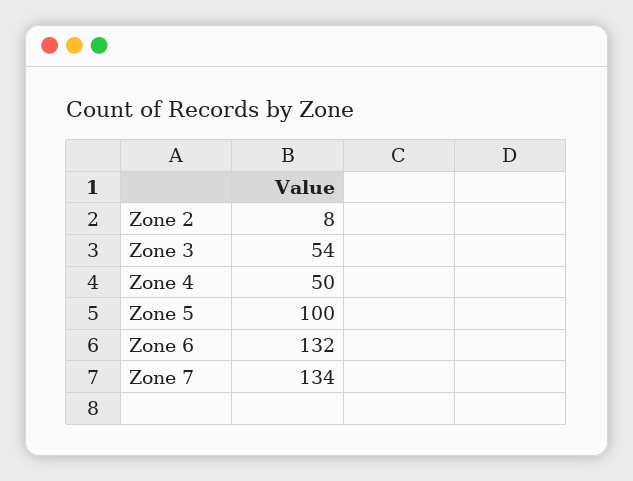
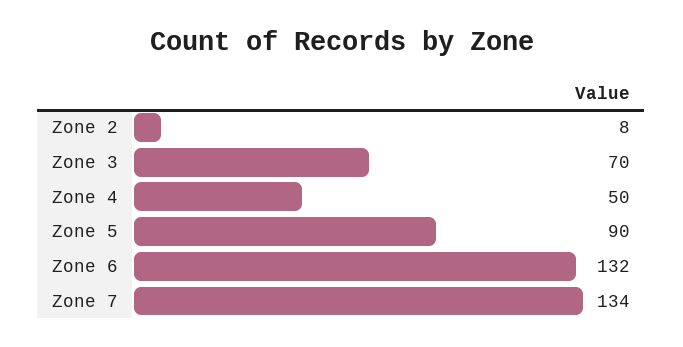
  {
    "Zone 2": 8,
-   "Zone 3": 54,
+   "Zone 3": 70,
    "Zone 4": 50,
-   "Zone 5": 100,
+   "Zone 5": 90,
    "Zone 6": 132,
    "Zone 7": 134
  }

